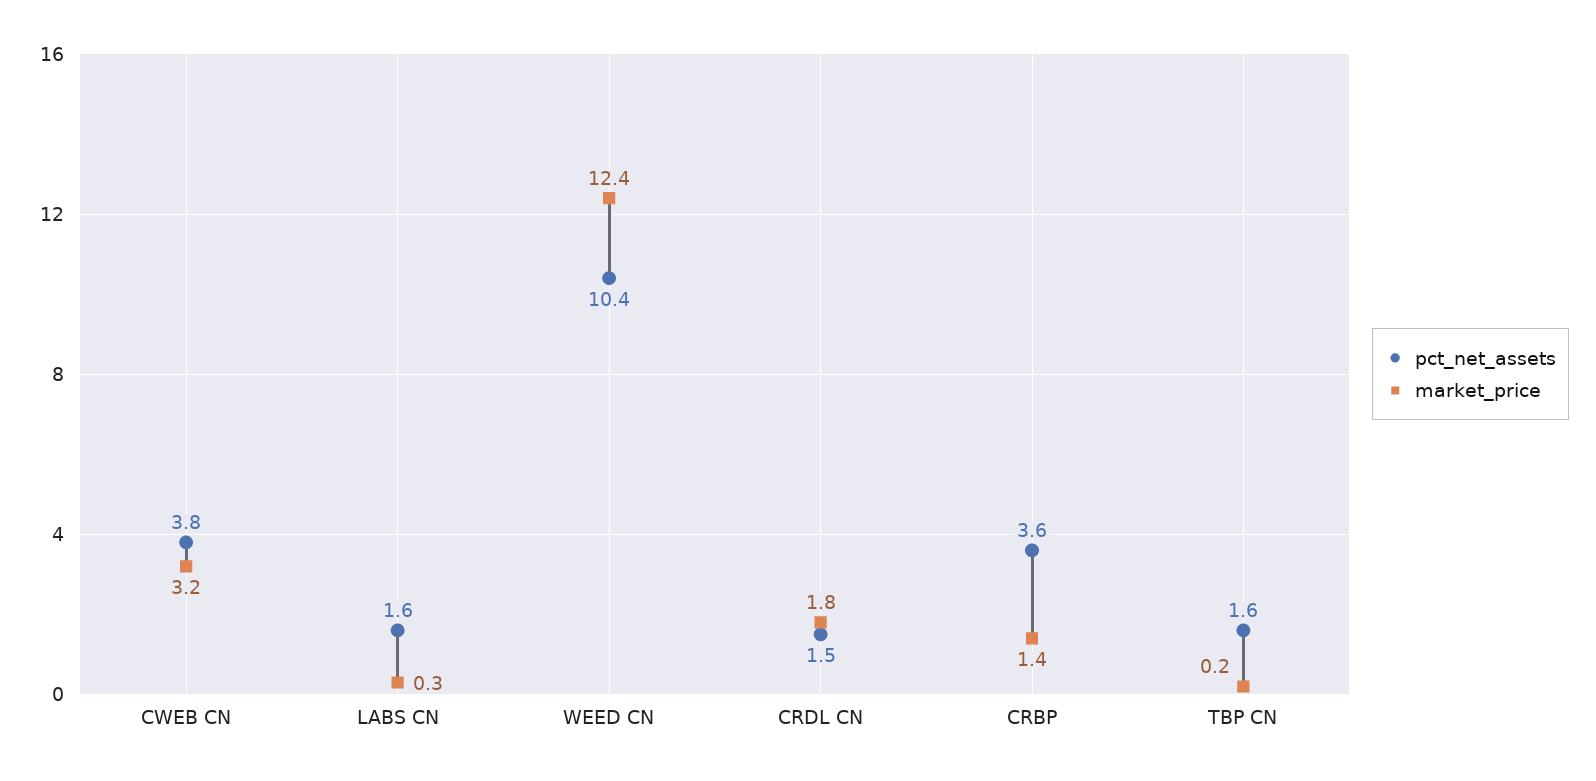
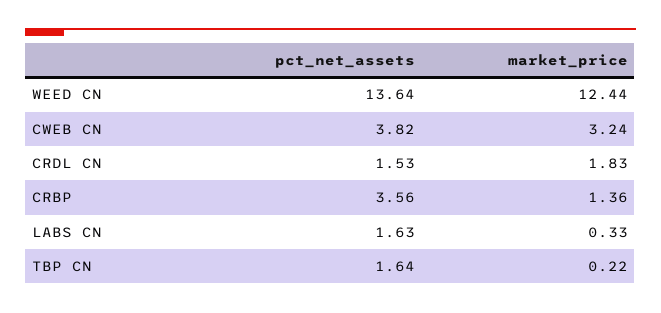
  {
    "pct_net_assets": {
      "CWEB CN": 3.82,
      "LABS CN": 1.63,
-     "WEED CN": 10.4,
+     "WEED CN": 13.64,
      "CRDL CN": 1.53,
      "CRBP": 3.56,
      "TBP CN": 1.64
    },
    "market_price": {
      "CWEB CN": 3.24,
      "LABS CN": 0.33,
      "WEED CN": 12.44,
      "CRDL CN": 1.83,
      "CRBP": 1.36,
      "TBP CN": 0.22
    }
  }

